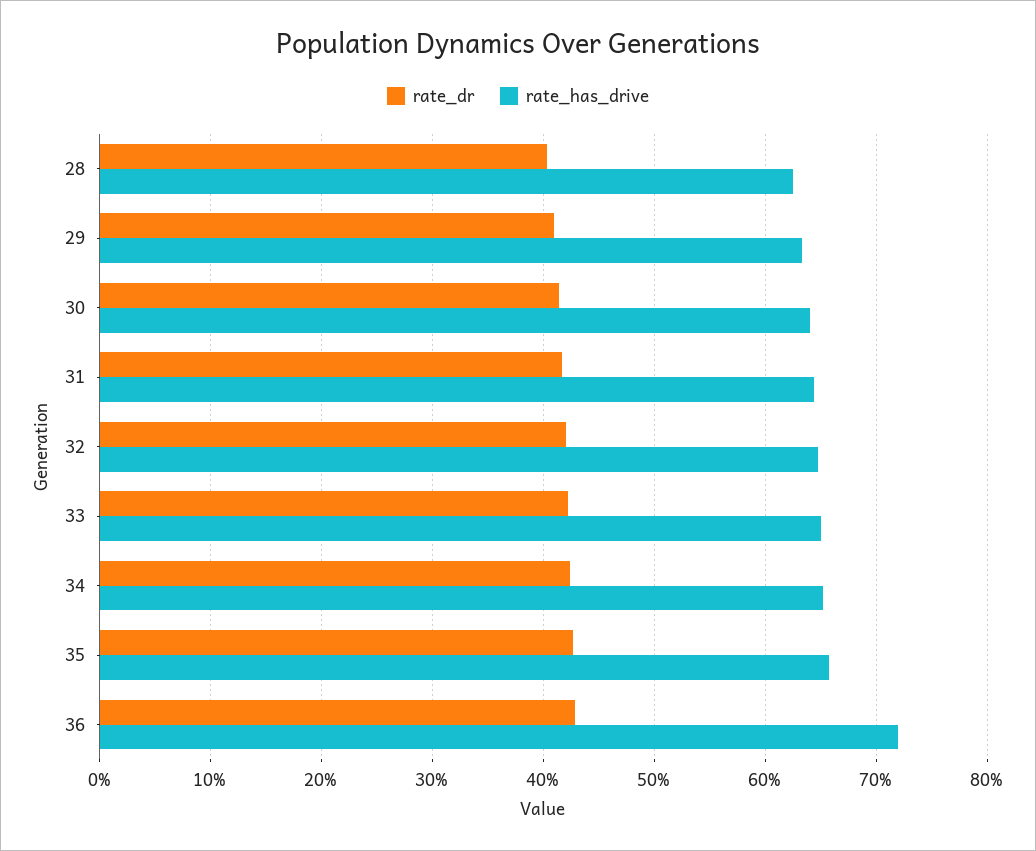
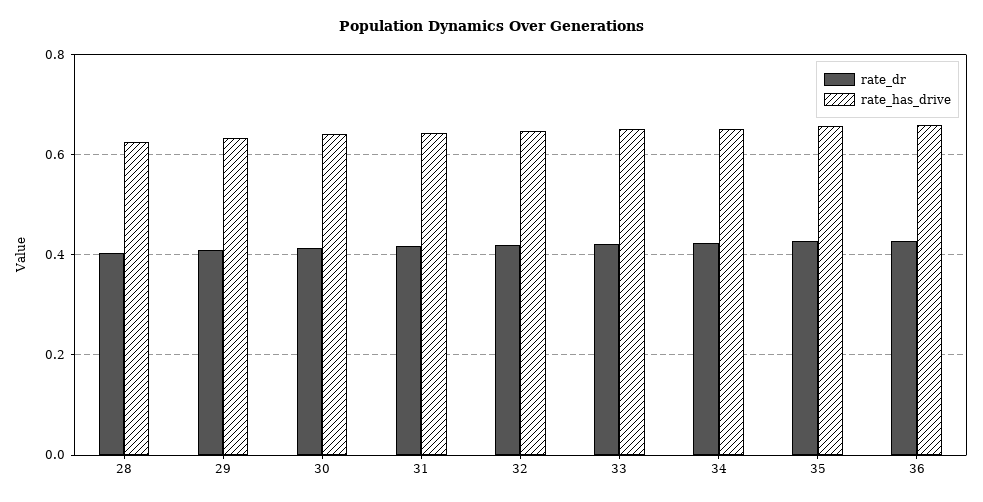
  {
    "rate_dr": {
      "28": 0.4,
      "29": 0.41,
      "30": 0.41,
      "31": 0.42,
      "32": 0.42,
      "33": 0.42,
      "34": 0.42,
      "35": 0.43,
      "36": 0.43
    },
    "rate_has_drive": {
      "28": 0.62,
      "29": 0.63,
      "30": 0.64,
      "31": 0.64,
      "32": 0.65,
      "33": 0.65,
      "34": 0.65,
      "35": 0.66,
-     "36": 0.72
+     "36": 0.66
    }
  }

